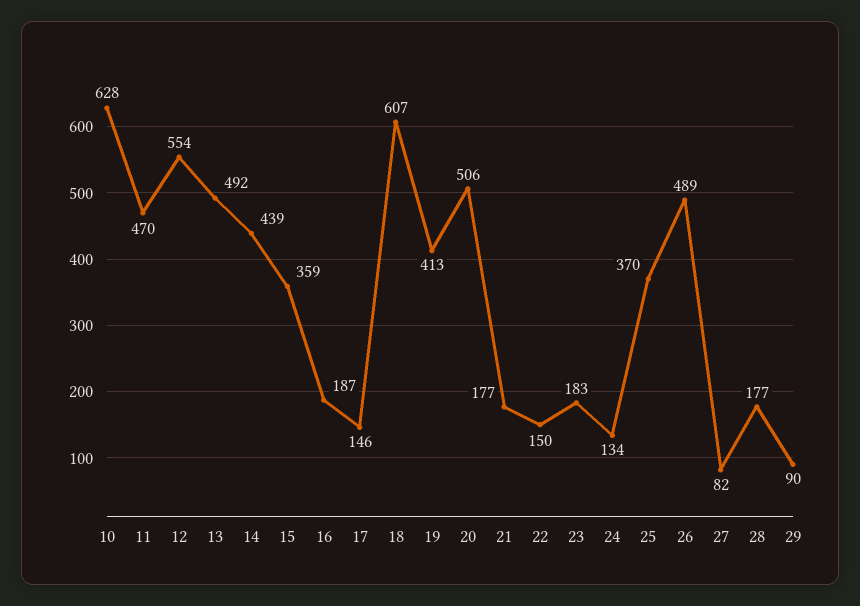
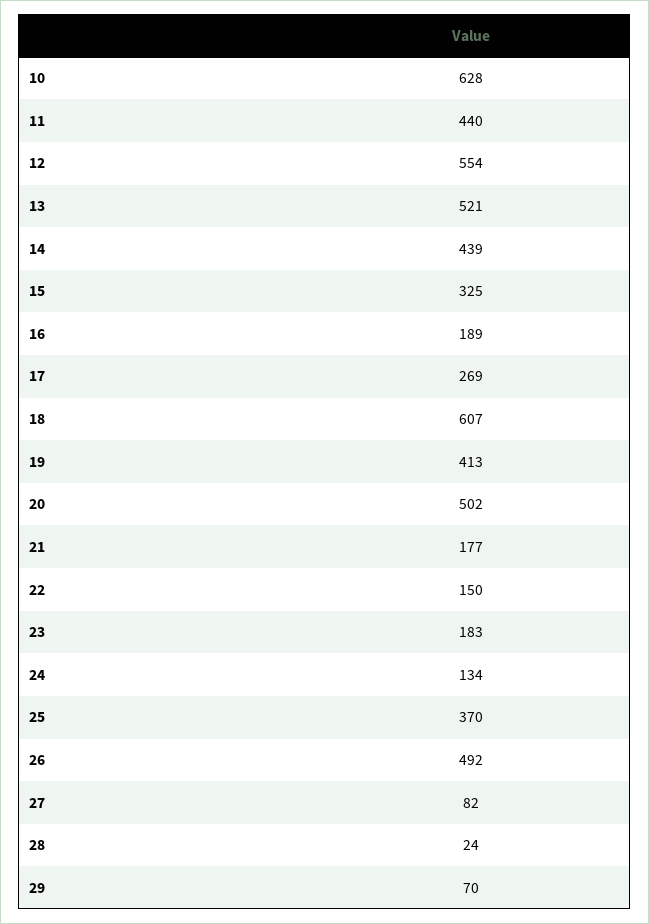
  {
    "10": 628,
-   "11": 470,
+   "11": 440,
    "12": 554,
-   "13": 492,
+   "13": 521,
    "14": 439,
-   "15": 359,
+   "15": 325,
-   "16": 187,
+   "16": 189,
-   "17": 146,
+   "17": 269,
    "18": 607,
    "19": 413,
-   "20": 506,
+   "20": 502,
    "21": 177,
    "22": 150,
    "23": 183,
    "24": 134,
    "25": 370,
-   "26": 489,
+   "26": 492,
    "27": 82,
-   "28": 177,
+   "28": 24,
-   "29": 90
+   "29": 70
  }

